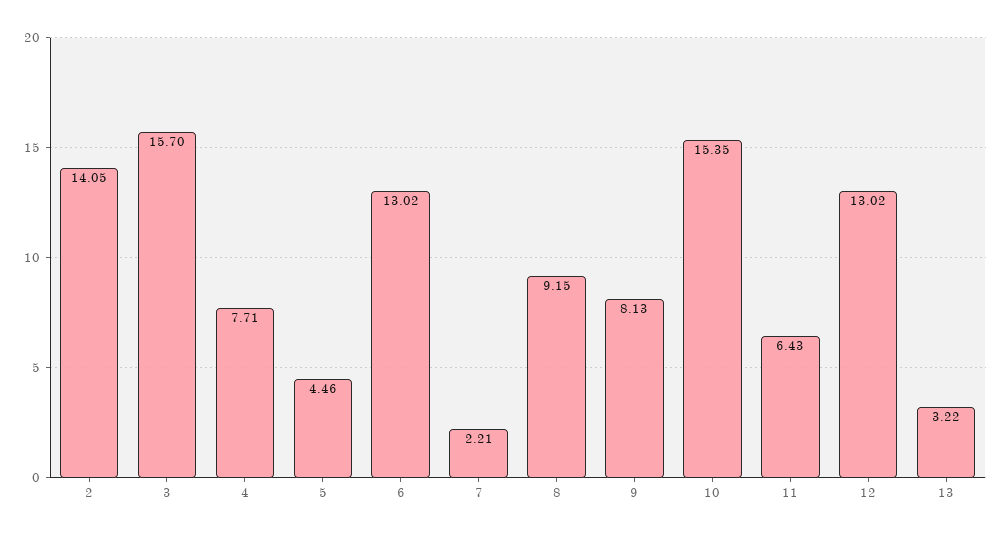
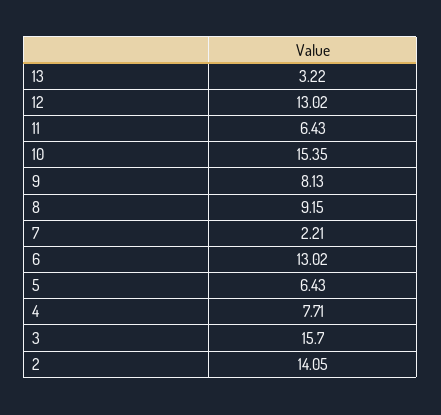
  {
    "2": 14.05,
    "3": 15.7,
    "4": 7.71,
-   "5": 4.46,
+   "5": 6.43,
    "6": 13.02,
    "7": 2.21,
    "8": 9.15,
    "9": 8.13,
    "10": 15.35,
    "11": 6.43,
    "12": 13.02,
    "13": 3.22
  }

